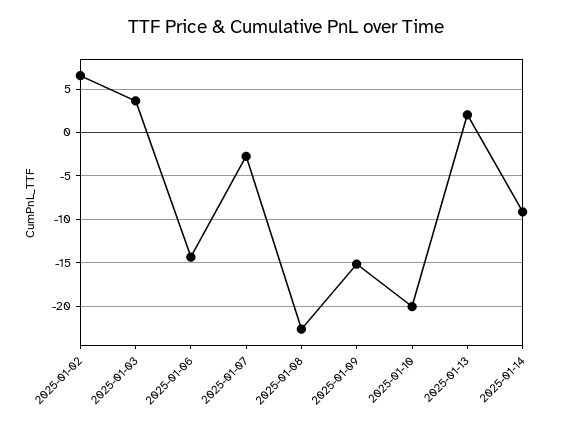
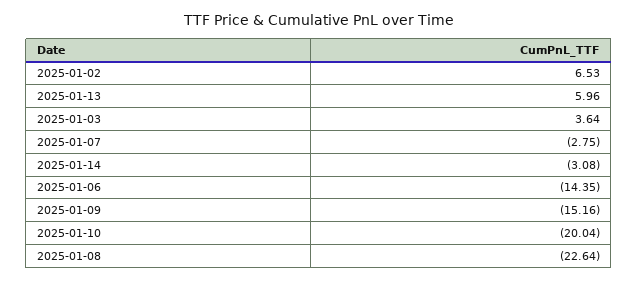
  {
    "2025-01-02": 6.53,
    "2025-01-03": 3.64,
    "2025-01-06": -14.35,
    "2025-01-07": -2.75,
    "2025-01-08": -22.64,
    "2025-01-09": -15.16,
    "2025-01-10": -20.04,
-   "2025-01-13": 2,
+   "2025-01-13": 5.96,
-   "2025-01-14": -9
+   "2025-01-14": -3.08
  }

